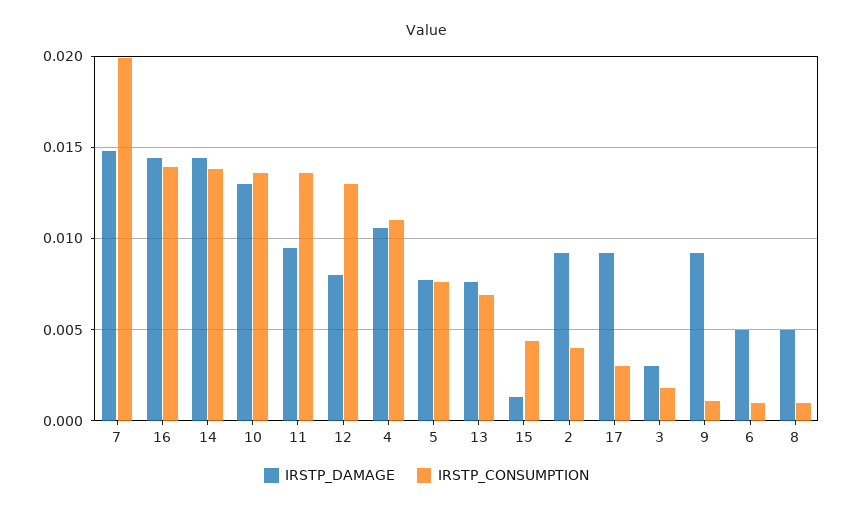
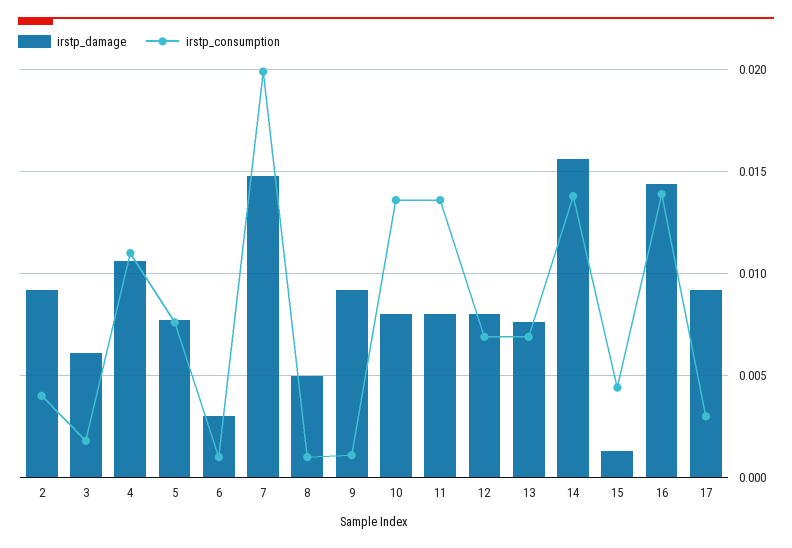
  {
    "IRSTP_DAMAGE": {
      "7": 0.015,
      "16": 0.0145,
-     "14": 0.0145,
+     "14": 0.0155,
-     "10": 0.013,
+     "10": 0.008,
-     "11": 0.0095,
+     "11": 0.008,
      "12": 0.008,
      "4": 0.0105,
      "5": 0.0075,
      "13": 0.0075,
      "15": 0.0015,
      "2": 0.009,
      "17": 0.009,
-     "3": 0.003,
+     "3": 0.006,
      "9": 0.009,
-     "6": 0.005,
+     "6": 0.003,
      "8": 0.005
    },
    "IRSTP_CONSUMPTION": {
      "7": 0.02,
      "16": 0.014,
      "14": 0.014,
      "10": 0.0135,
      "11": 0.0135,
-     "12": 0.013,
+     "12": 0.007,
      "4": 0.011,
      "5": 0.0075,
      "13": 0.007,
      "15": 0.0045,
      "2": 0.004,
      "17": 0.003,
      "3": 0.002,
      "9": 0.001,
      "6": 0.001,
      "8": 0.001
    }
  }

